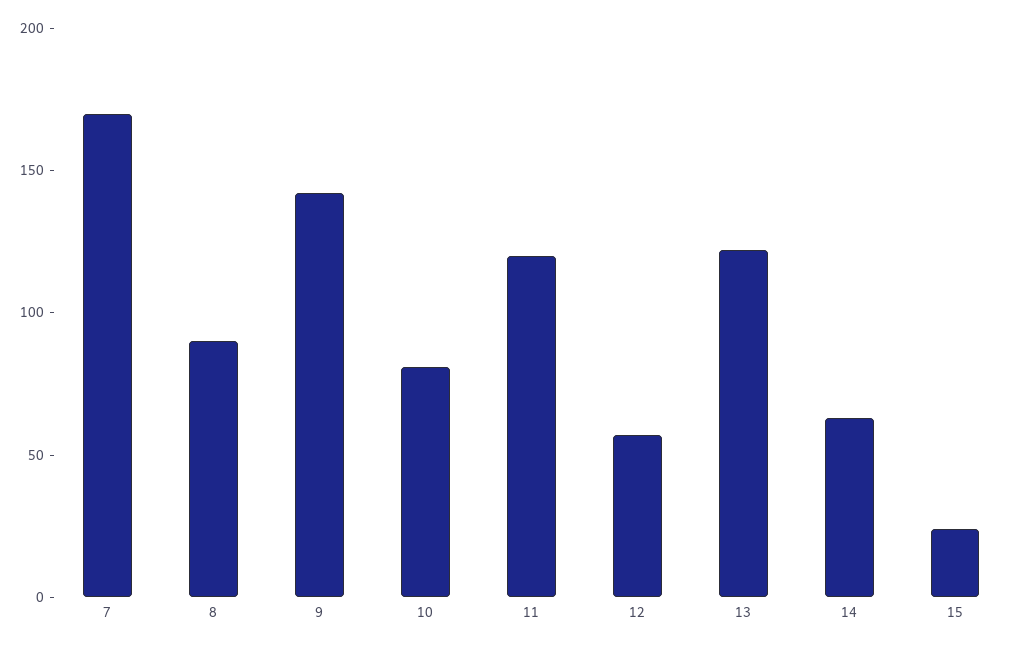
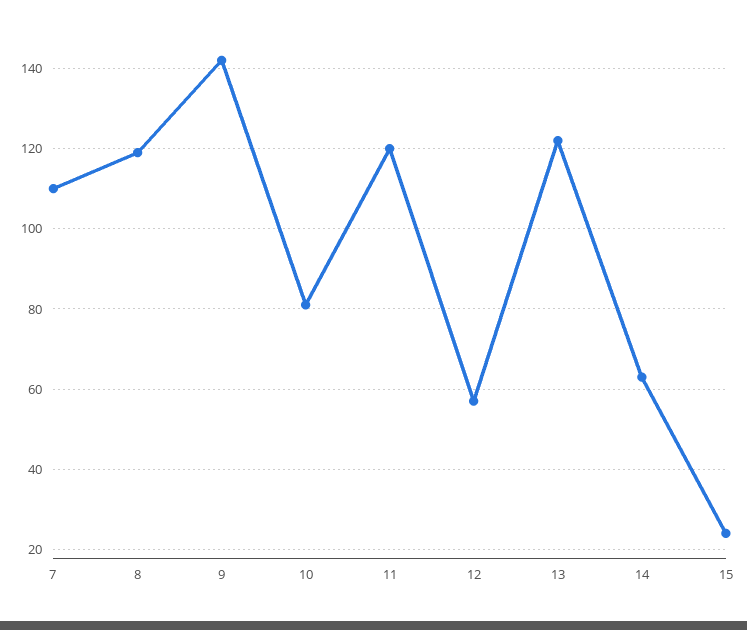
  {
-   "7": 170,
+   "7": 110,
-   "8": 90,
+   "8": 120,
    "9": 140,
    "10": 80,
    "11": 120,
    "12": 55,
    "13": 120,
    "14": 65,
    "15": 25
  }

